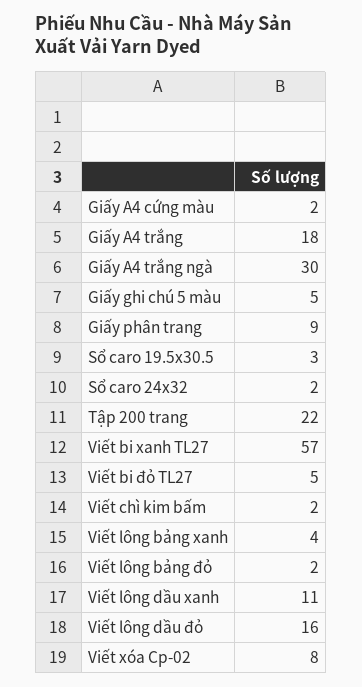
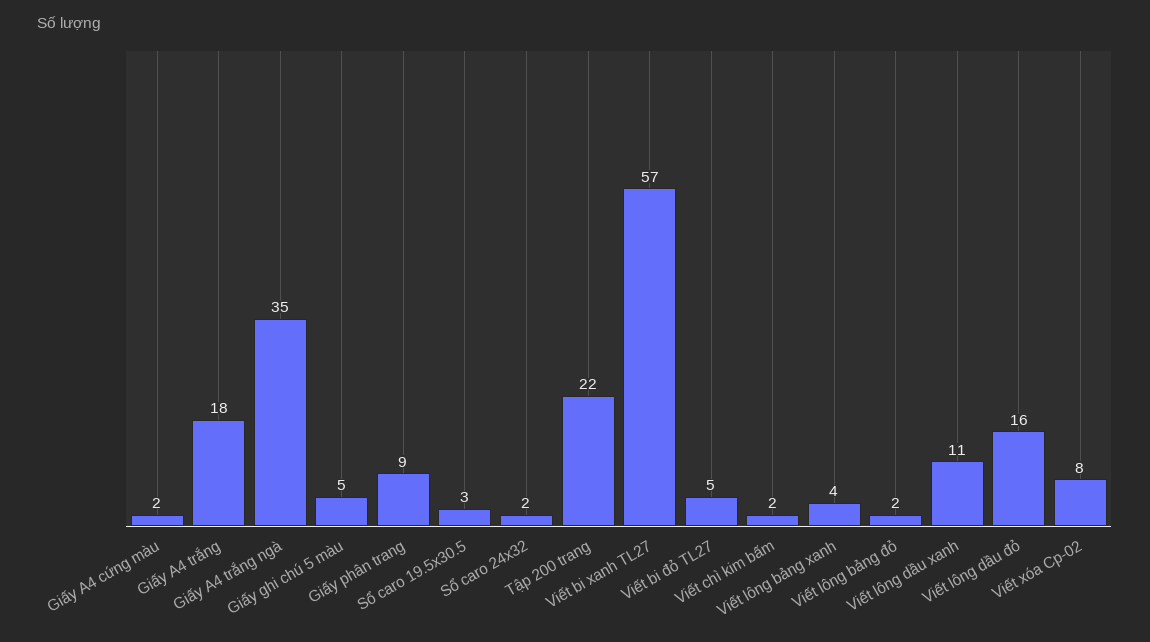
  {
    "Giấy A4 cứng màu": 2,
    "Giấy A4 trắng": 18,
-   "Giấy A4 trắng ngà": 30,
+   "Giấy A4 trắng ngà": 35,
    "Giấy ghi chú 5 màu": 5,
    "Giấy phân trang": 9,
    "Sổ caro 19.5x30.5": 3,
    "Sổ caro 24x32": 2,
    "Tập 200 trang": 22,
    "Viết bi xanh TL27": 57,
    "Viết bi đỏ TL27": 5,
    "Viết chì kim bấm": 2,
    "Viết lông bảng xanh": 4,
    "Viết lông bảng đỏ": 2,
    "Viết lông dầu xanh": 11,
    "Viết lông dầu đỏ": 16,
    "Viết xóa Cp-02": 8
  }

